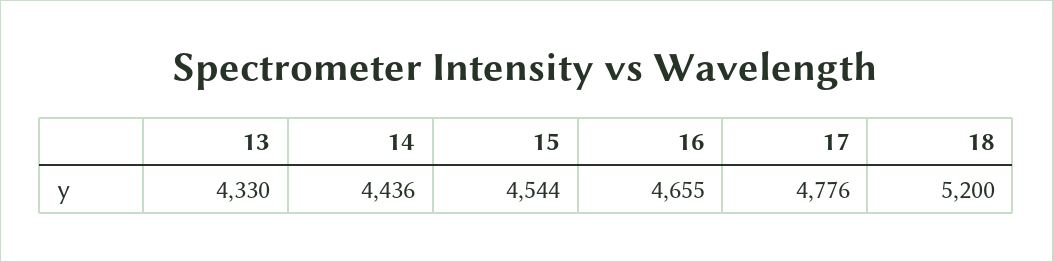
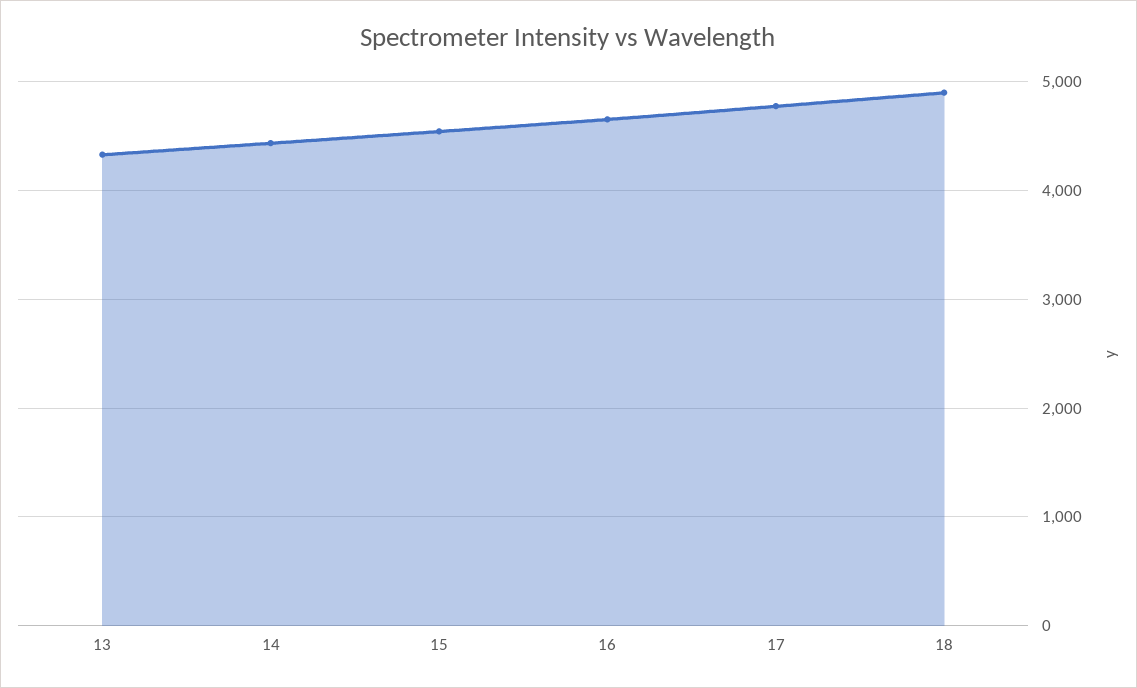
  {
    "13": 4330,
    "14": 4436,
    "15": 4544,
    "16": 4655,
    "17": 4776,
-   "18": 5200
+   "18": 4900
  }

